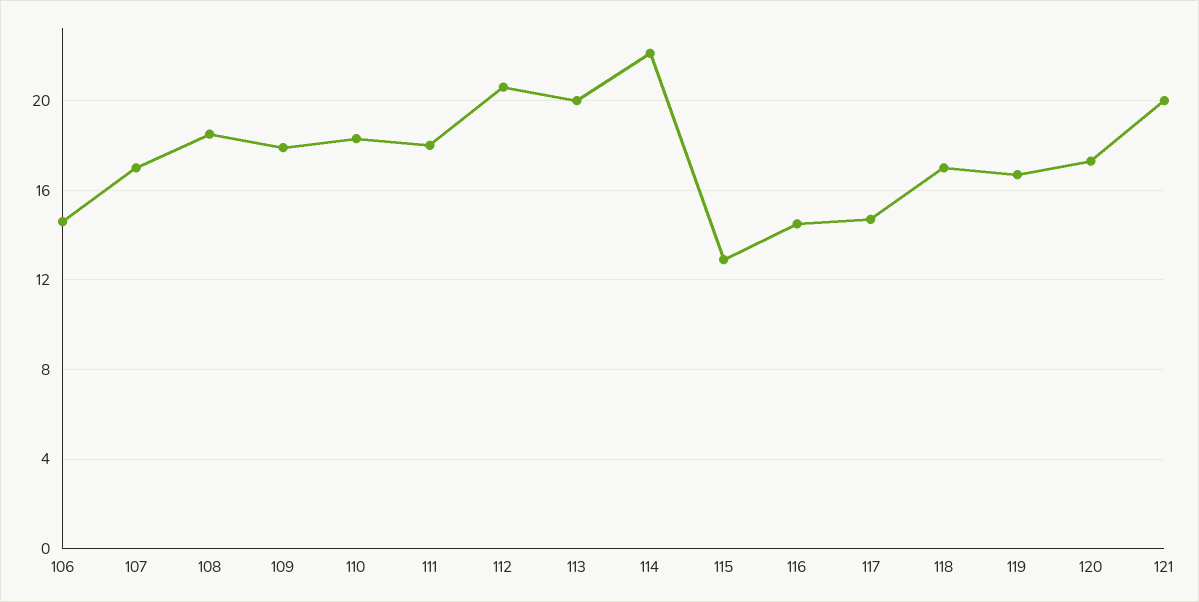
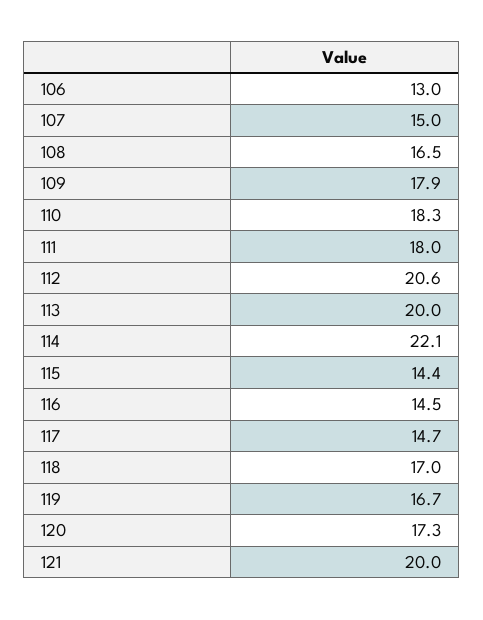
  {
-   "106": 14.5,
+   "106": 13,
-   "107": 17,
+   "107": 15,
-   "108": 18.5,
+   "108": 16.5,
    "109": 17.9,
    "110": 18.3,
    "111": 18,
    "112": 20.6,
    "113": 20,
    "114": 22.1,
-   "115": 13,
+   "115": 14.4,
    "116": 14.5,
    "117": 14.7,
    "118": 17,
    "119": 16.7,
    "120": 17.3,
    "121": 20
  }

